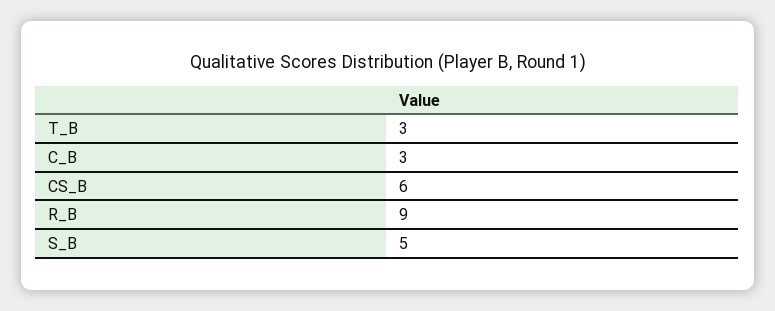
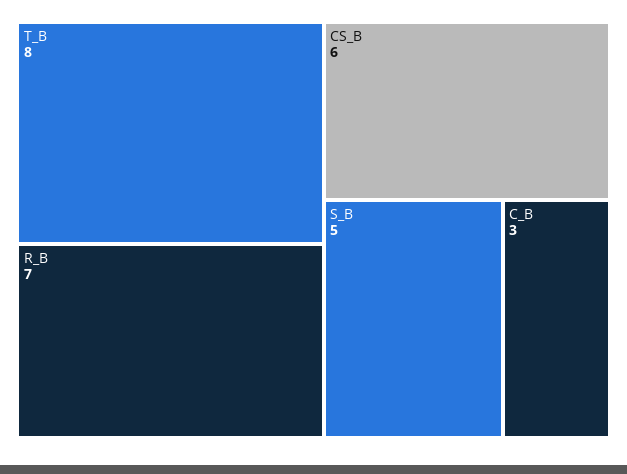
  {
-   "T_B": 3,
+   "T_B": 8,
    "C_B": 3,
    "CS_B": 6,
-   "R_B": 9,
+   "R_B": 7,
    "S_B": 5
  }

